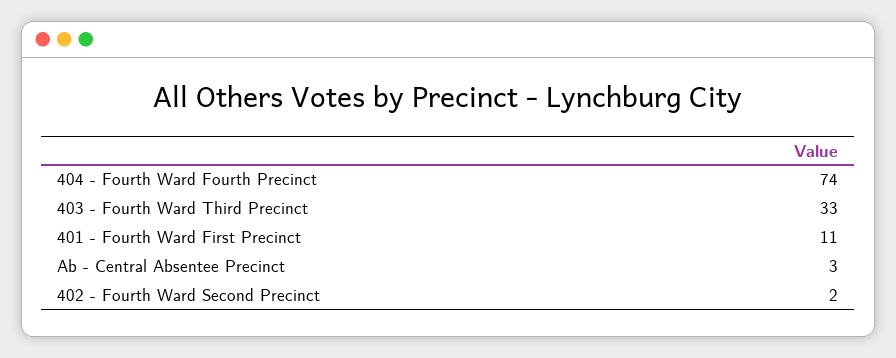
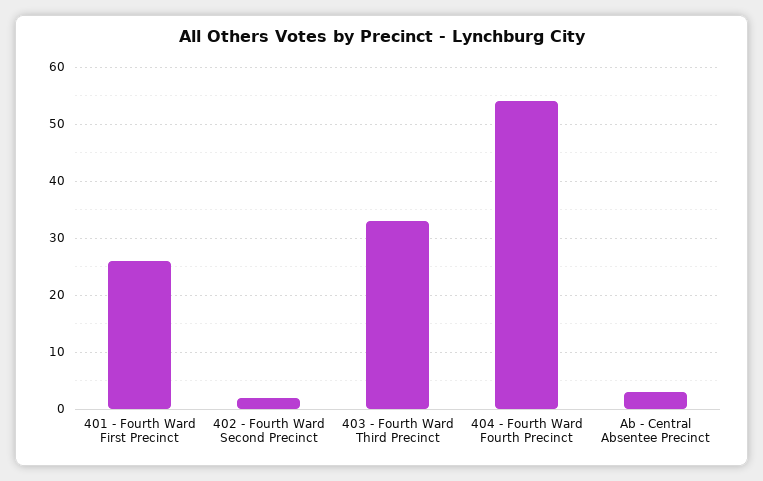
  {
-   "404 - Fourth Ward Fourth Precinct": 74,
+   "404 - Fourth Ward Fourth Precinct": 55,
    "403 - Fourth Ward Third Precinct": 33,
-   "401 - Fourth Ward First Precinct": 11,
+   "401 - Fourth Ward First Precinct": 25,
    "Ab - Central Absentee Precinct": 3,
    "402 - Fourth Ward Second Precinct": 2
  }

